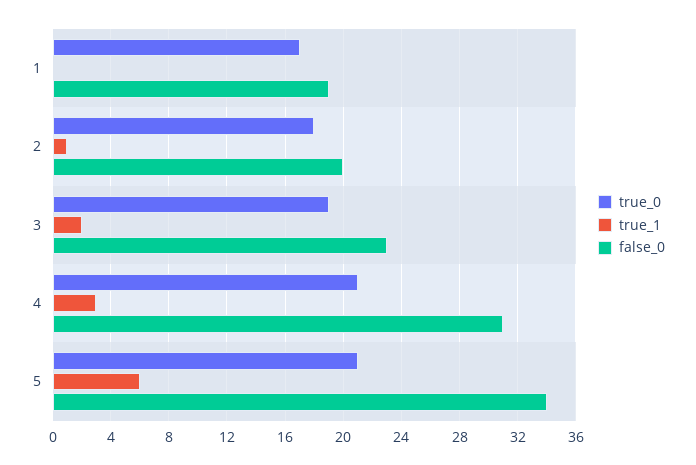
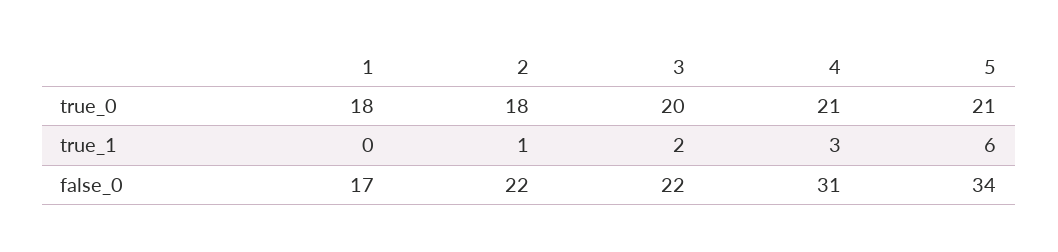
  {
    "true_0": {
-     "1": 17,
+     "1": 18,
      "2": 18,
-     "3": 19,
+     "3": 20,
      "4": 21,
      "5": 21
    },
    "true_1": {
      "1": 0,
      "2": 1,
      "3": 2,
      "4": 3,
      "5": 6
    },
    "false_0": {
-     "1": 19,
+     "1": 17,
-     "2": 20,
+     "2": 22,
-     "3": 23,
+     "3": 22,
      "4": 31,
      "5": 34
    }
  }

